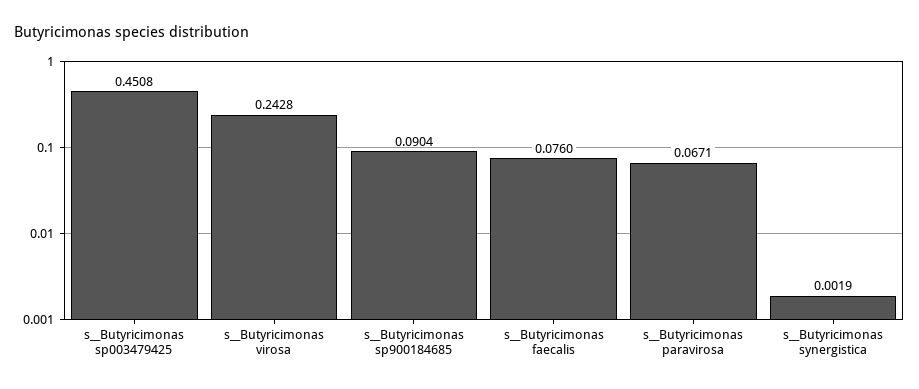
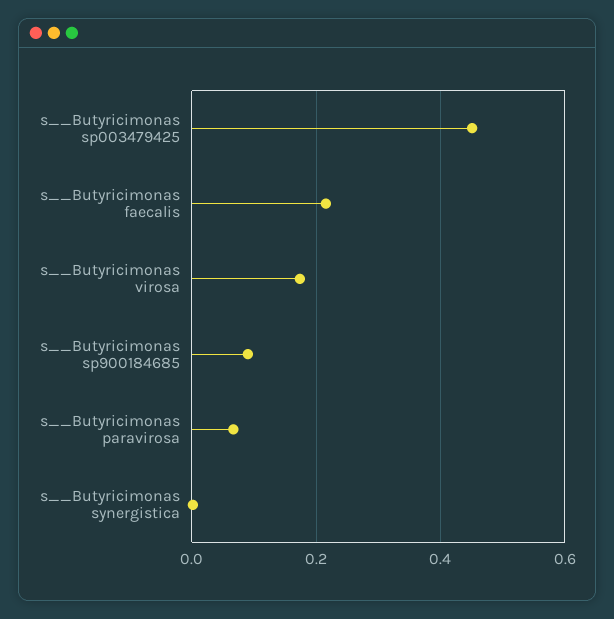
  {
    "s__Butyricimonas sp003479425": 0.4508,
-   "s__Butyricimonas virosa": 0.2428,
+   "s__Butyricimonas virosa": 0.18,
    "s__Butyricimonas sp900184685": 0.0904,
-   "s__Butyricimonas faecalis": 0.076,
+   "s__Butyricimonas faecalis": 0.22,
    "s__Butyricimonas paravirosa": 0.0671,
    "s__Butyricimonas synergistica": 0.0019
  }

